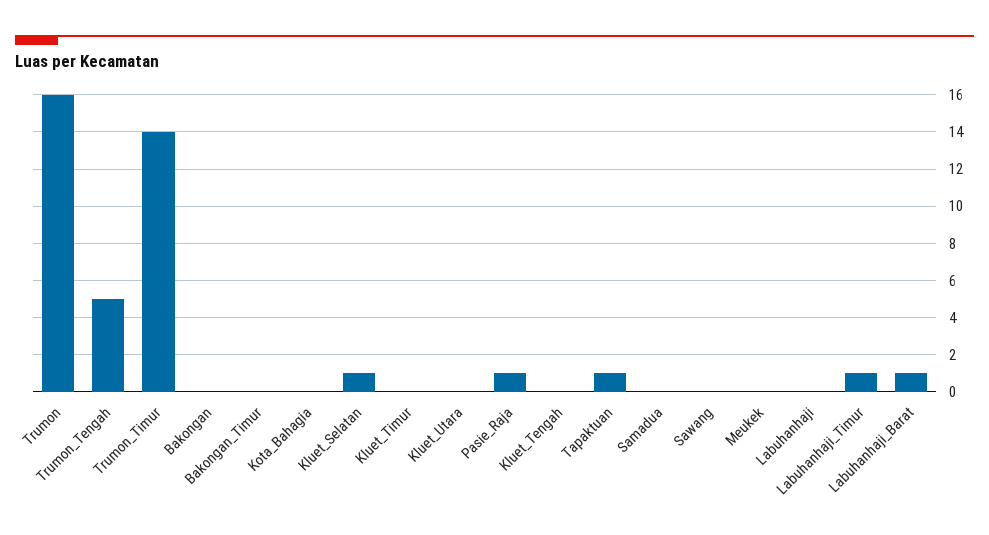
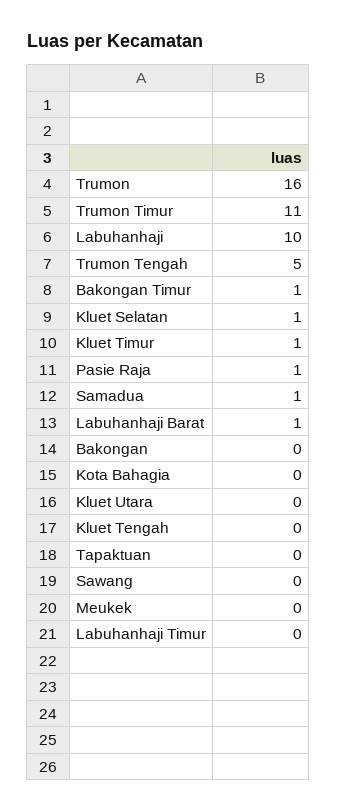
  {
    "Trumon": 16,
    "Trumon_Tengah": 5,
-   "Trumon_Timur": 14,
+   "Trumon_Timur": 11,
    "Bakongan": 0,
-   "Bakongan_Timur": 0,
+   "Bakongan_Timur": 1,
    "Kota_Bahagia": 0,
    "Kluet_Selatan": 1,
-   "Kluet_Timur": 0,
+   "Kluet_Timur": 1,
    "Kluet_Utara": 0,
    "Pasie_Raja": 1,
    "Kluet_Tengah": 0,
-   "Tapaktuan": 1,
+   "Tapaktuan": 0,
-   "Samadua": 0,
+   "Samadua": 1,
    "Sawang": 0,
    "Meukek": 0,
-   "Labuhanhaji": 0,
+   "Labuhanhaji": 10,
-   "Labuhanhaji_Timur": 1,
+   "Labuhanhaji_Timur": 0,
    "Labuhanhaji_Barat": 1
  }

